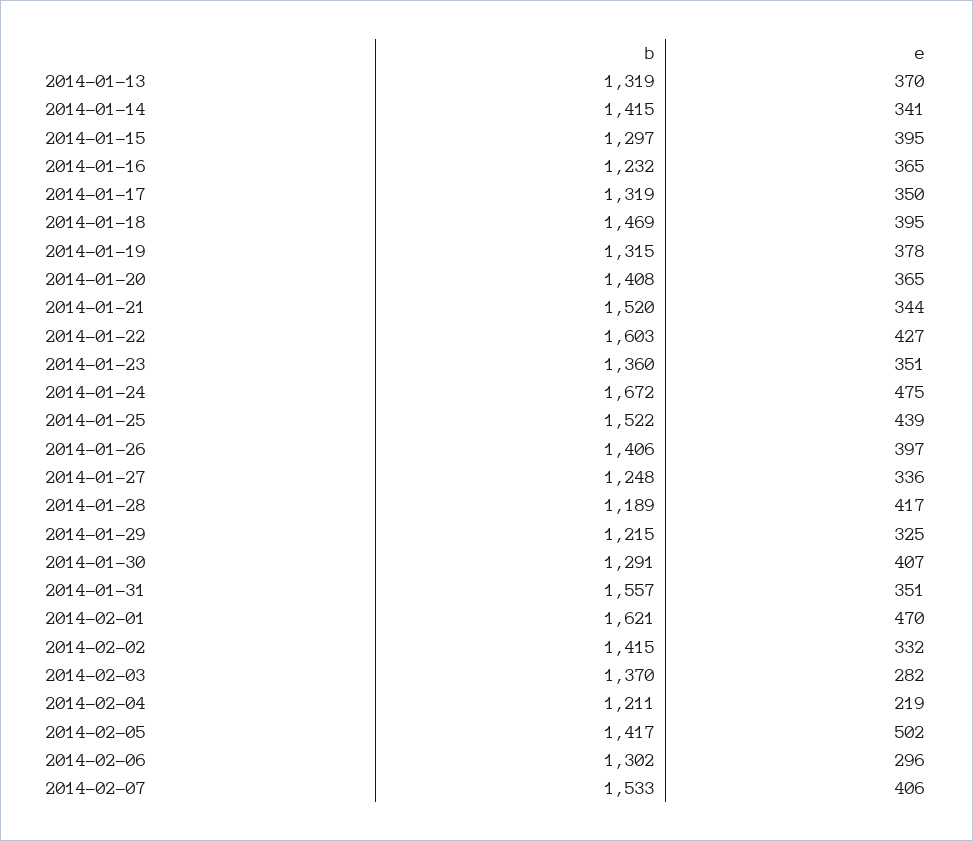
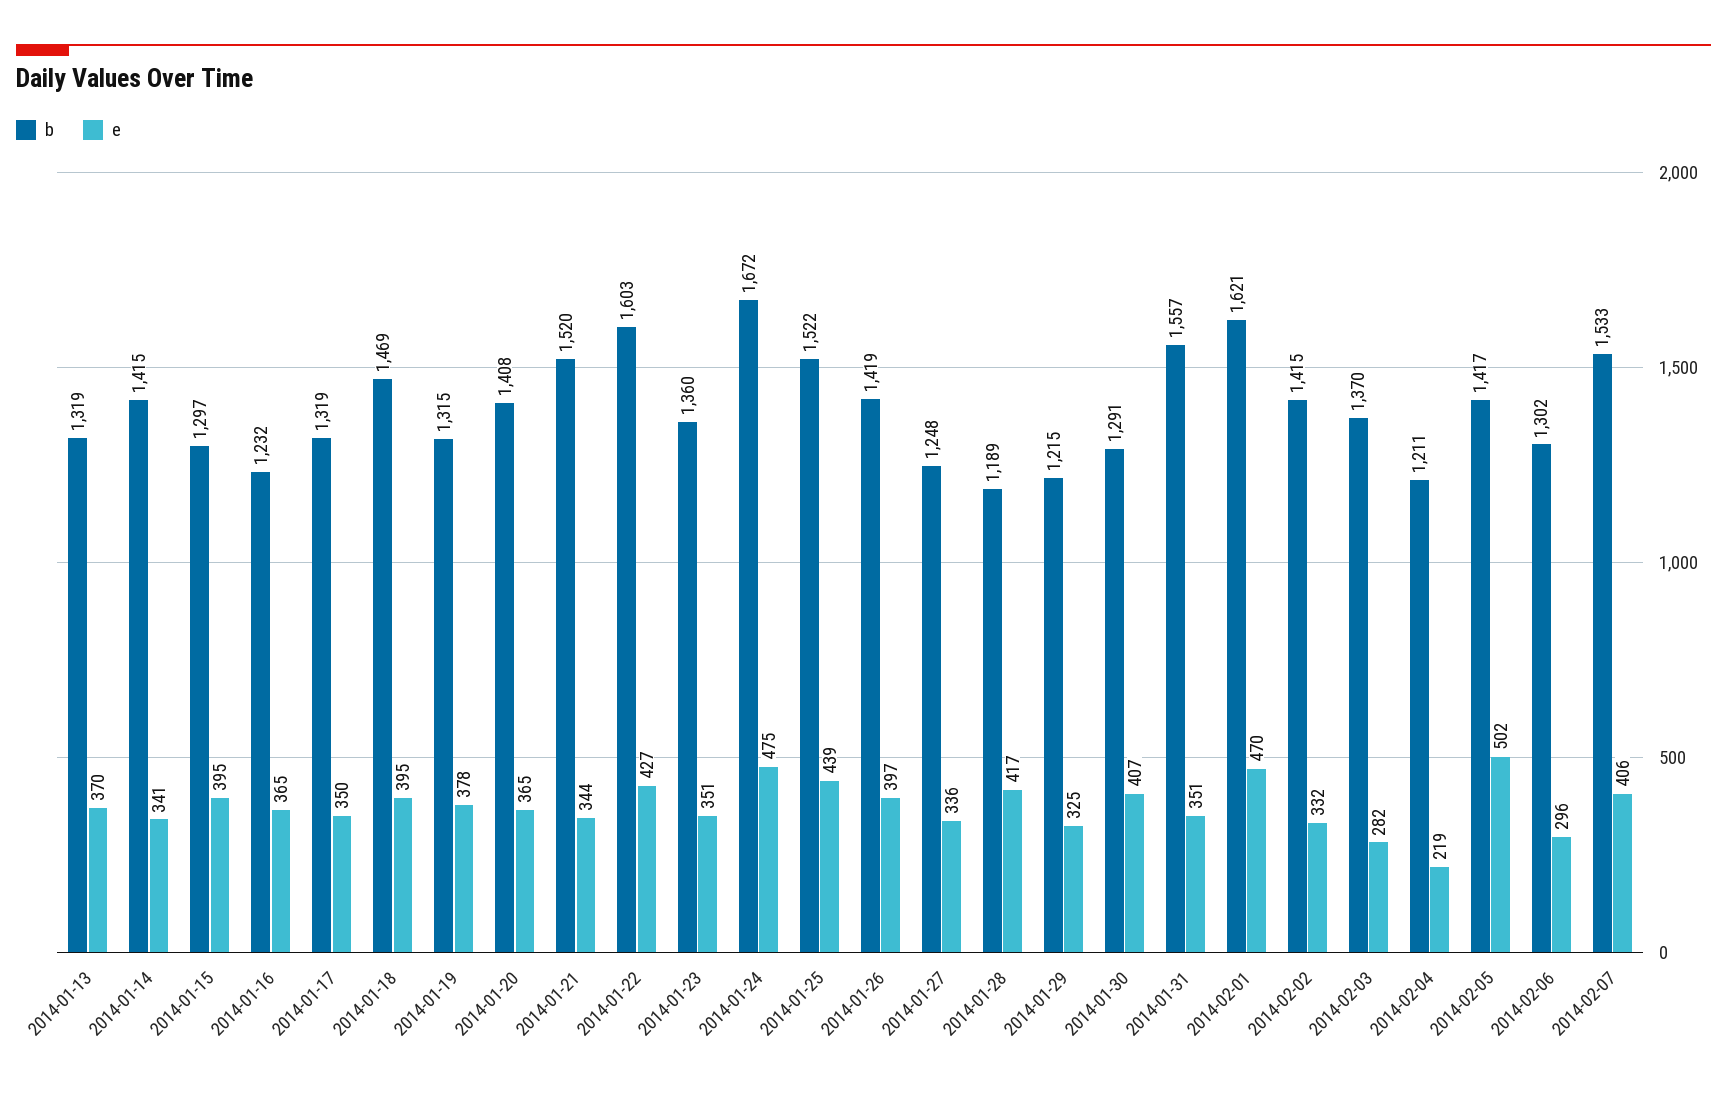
  {
    "b": {
      "2014-01-13": 1319,
      "2014-01-14": 1415,
      "2014-01-15": 1297,
      "2014-01-16": 1232,
      "2014-01-17": 1319,
      "2014-01-18": 1469,
      "2014-01-19": 1315,
      "2014-01-20": 1408,
      "2014-01-21": 1520,
      "2014-01-22": 1603,
      "2014-01-23": 1360,
      "2014-01-24": 1672,
      "2014-01-25": 1522,
-     "2014-01-26": 1406,
+     "2014-01-26": 1419,
      "2014-01-27": 1248,
      "2014-01-28": 1189,
      "2014-01-29": 1215,
      "2014-01-30": 1291,
      "2014-01-31": 1557,
      "2014-02-01": 1621,
      "2014-02-02": 1415,
      "2014-02-03": 1370,
      "2014-02-04": 1211,
      "2014-02-05": 1417,
      "2014-02-06": 1302,
      "2014-02-07": 1533
    },
    "e": {
      "2014-01-13": 370,
      "2014-01-14": 341,
      "2014-01-15": 395,
      "2014-01-16": 365,
      "2014-01-17": 350,
      "2014-01-18": 395,
      "2014-01-19": 378,
      "2014-01-20": 365,
      "2014-01-21": 344,
      "2014-01-22": 427,
      "2014-01-23": 351,
      "2014-01-24": 475,
      "2014-01-25": 439,
      "2014-01-26": 397,
      "2014-01-27": 336,
      "2014-01-28": 417,
      "2014-01-29": 325,
      "2014-01-30": 407,
      "2014-01-31": 351,
      "2014-02-01": 470,
      "2014-02-02": 332,
      "2014-02-03": 282,
      "2014-02-04": 219,
      "2014-02-05": 502,
      "2014-02-06": 296,
      "2014-02-07": 406
    }
  }

